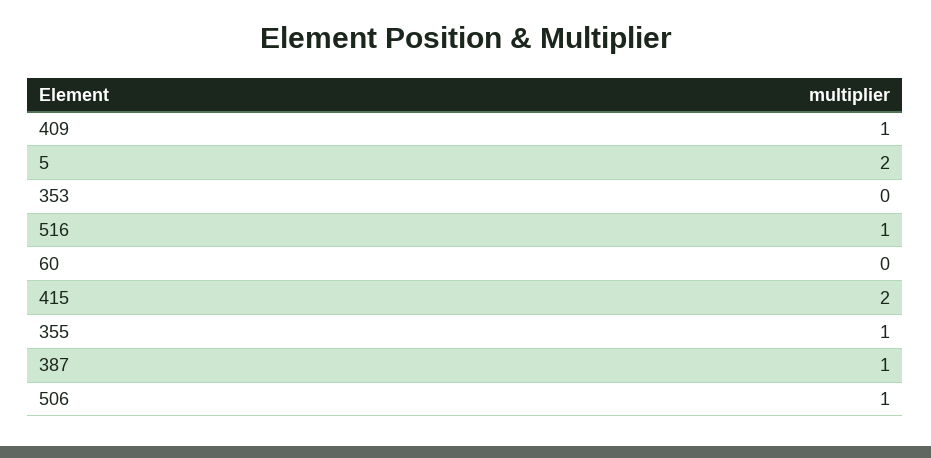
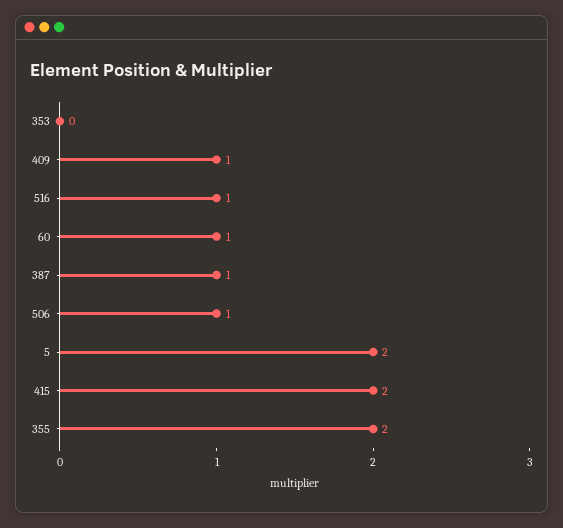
  {
    "409": 1,
    "5": 2,
    "353": 0,
    "516": 1,
-   "60": 0,
+   "60": 1,
    "415": 2,
-   "355": 1,
+   "355": 2,
    "387": 1,
    "506": 1
  }

